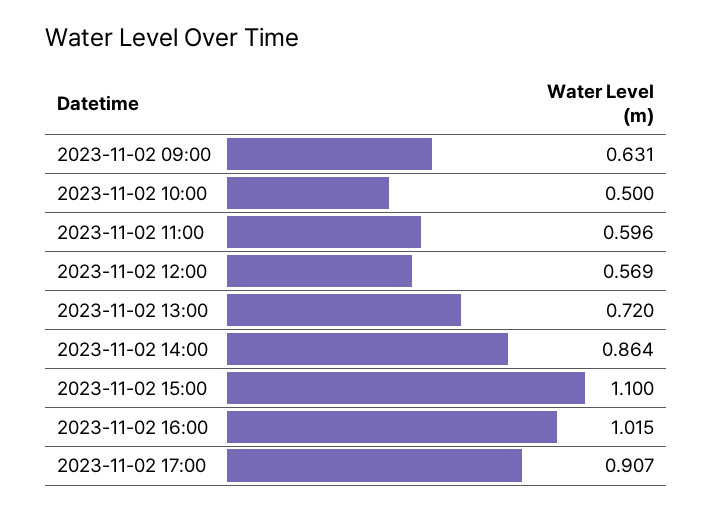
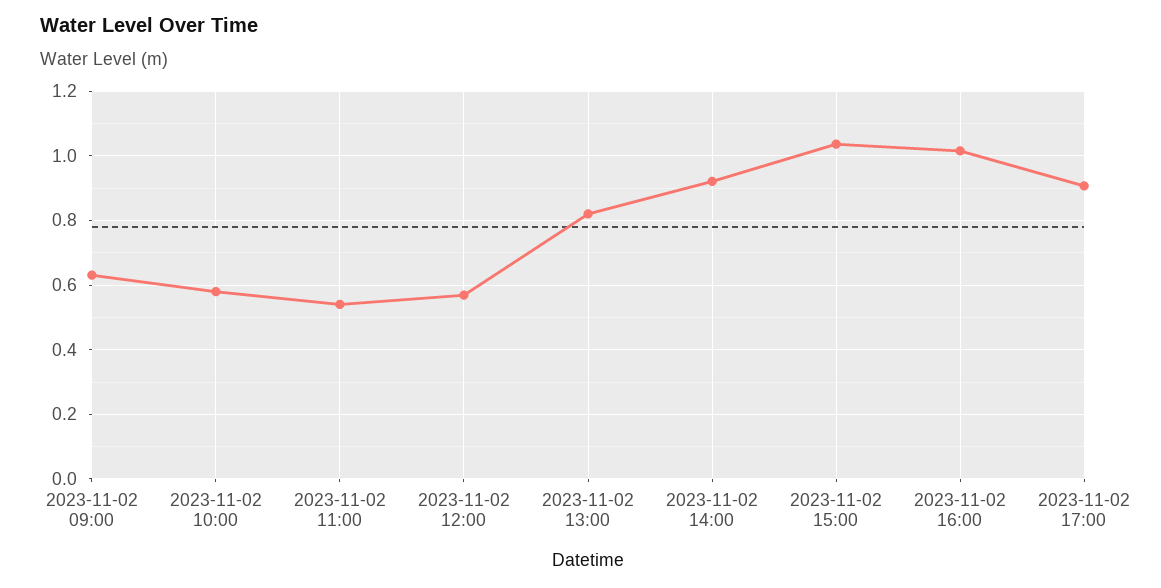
  {
    "2023-11-02 09:00": 0.631,
-   "2023-11-02 10:00": 0.5,
+   "2023-11-02 10:00": 0.58,
-   "2023-11-02 11:00": 0.596,
+   "2023-11-02 11:00": 0.54,
    "2023-11-02 12:00": 0.569,
-   "2023-11-02 13:00": 0.72,
+   "2023-11-02 13:00": 0.82,
-   "2023-11-02 14:00": 0.864,
+   "2023-11-02 14:00": 0.92,
-   "2023-11-02 15:00": 1.1,
+   "2023-11-02 15:00": 1.04,
    "2023-11-02 16:00": 1.015,
    "2023-11-02 17:00": 0.907
  }

